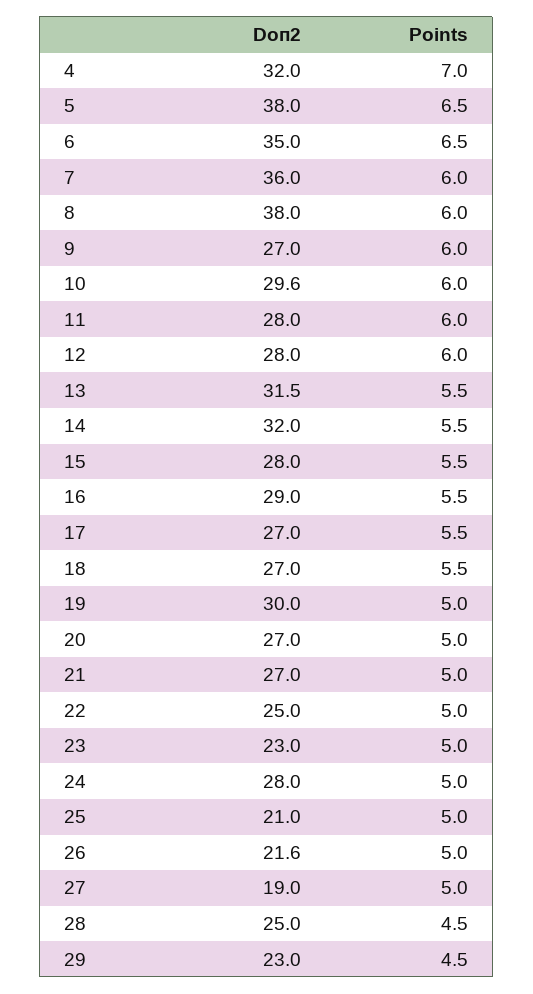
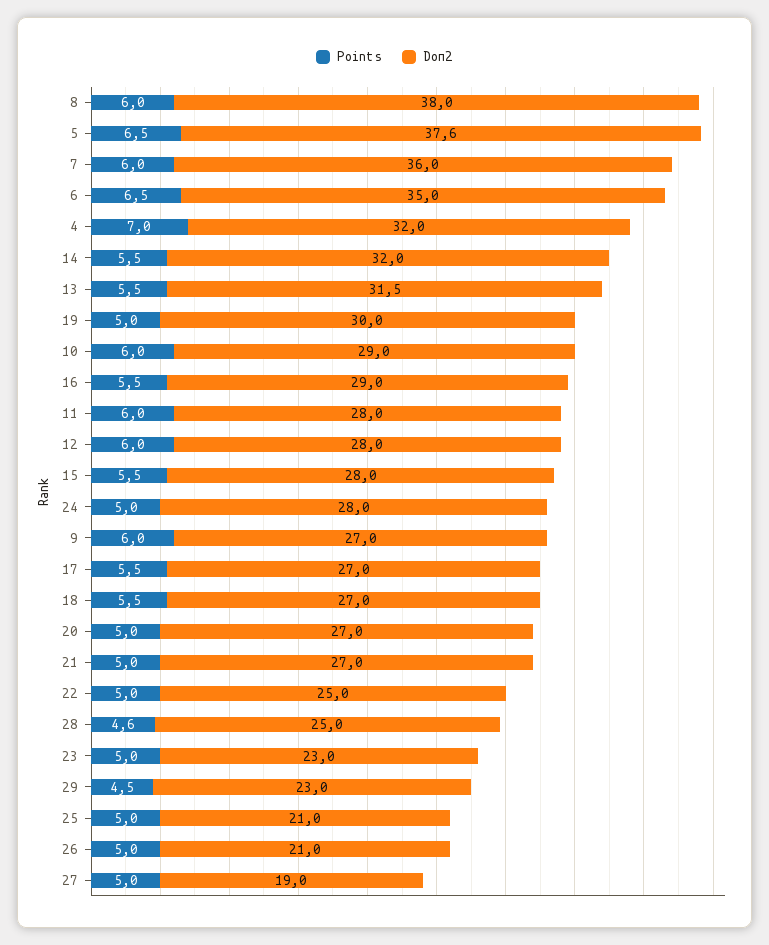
  {
    "Doп2": {
      "4": 32,
-     "5": 38,
+     "5": 37.6,
      "6": 35,
      "7": 36,
      "8": 38,
      "9": 27,
-     "10": 29.6,
+     "10": 29,
      "11": 28,
      "12": 28,
      "13": 31.5,
      "14": 32,
      "15": 28,
      "16": 29,
      "17": 27,
      "18": 27,
      "19": 30,
      "20": 27,
      "21": 27,
      "22": 25,
      "23": 23,
      "24": 28,
      "25": 21,
-     "26": 21.6,
+     "26": 21,
      "27": 19,
      "28": 25,
      "29": 23
    },
    "Points": {
      "4": 7,
      "5": 6.5,
      "6": 6.5,
      "7": 6,
      "8": 6,
      "9": 6,
      "10": 6,
      "11": 6,
      "12": 6,
      "13": 5.5,
      "14": 5.5,
      "15": 5.5,
      "16": 5.5,
      "17": 5.5,
      "18": 5.5,
      "19": 5,
      "20": 5,
      "21": 5,
      "22": 5,
      "23": 5,
      "24": 5,
      "25": 5,
      "26": 5,
      "27": 5,
-     "28": 4.5,
+     "28": 4.6,
      "29": 4.5
    }
  }

